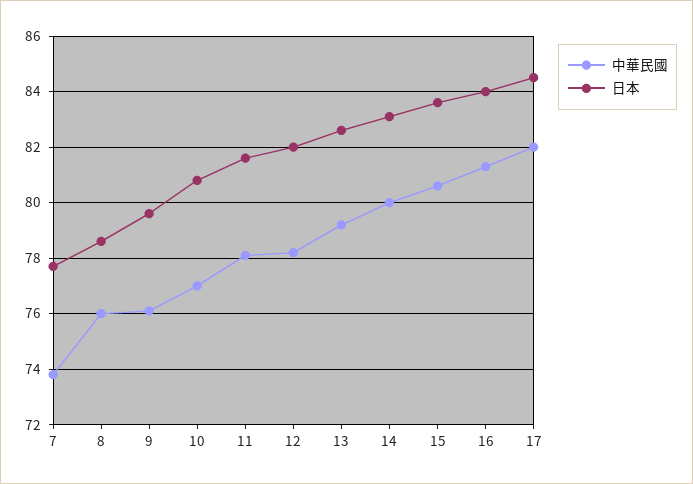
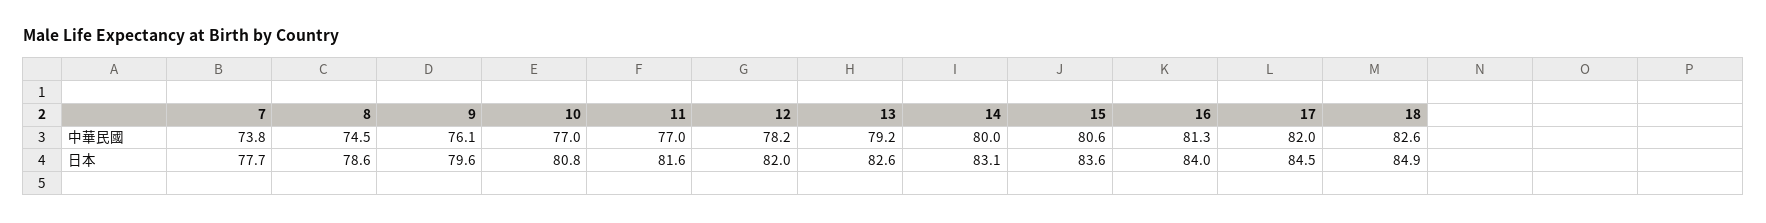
  {
    "中華民國": {
      "7": 73.8,
-     "8": 76,
+     "8": 74.5,
      "9": 76.1,
      "10": 77,
-     "11": 78,
+     "11": 77,
      "12": 78.2,
      "13": 79.2,
      "14": 80,
      "15": 80.6,
      "16": 81.3,
-     "17": 82
+     "17": 82,
+     "18": 82.6
    },
    "日本": {
      "7": 77.7,
      "8": 78.6,
      "9": 79.6,
      "10": 80.8,
      "11": 81.6,
      "12": 82,
      "13": 82.6,
      "14": 83.1,
      "15": 83.6,
      "16": 84,
-     "17": 84.5
+     "17": 84.5,
+     "18": 84.9
    }
  }

